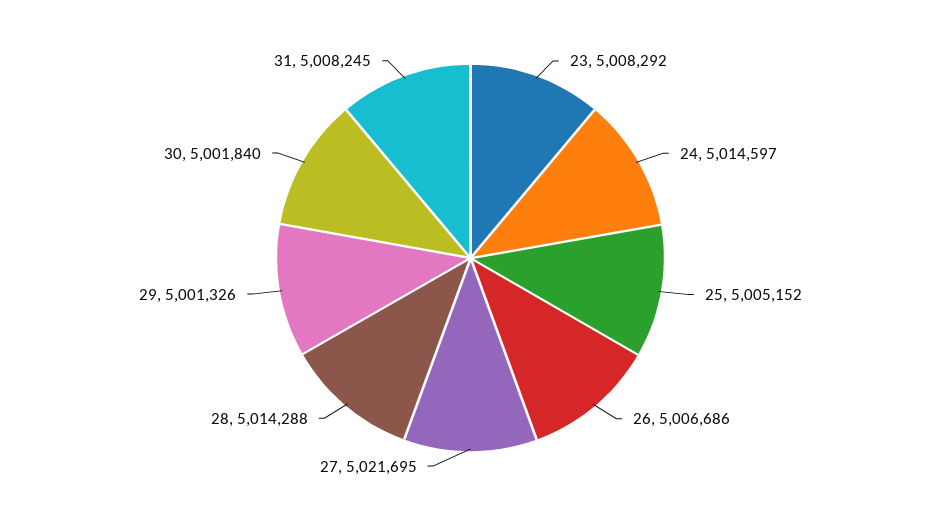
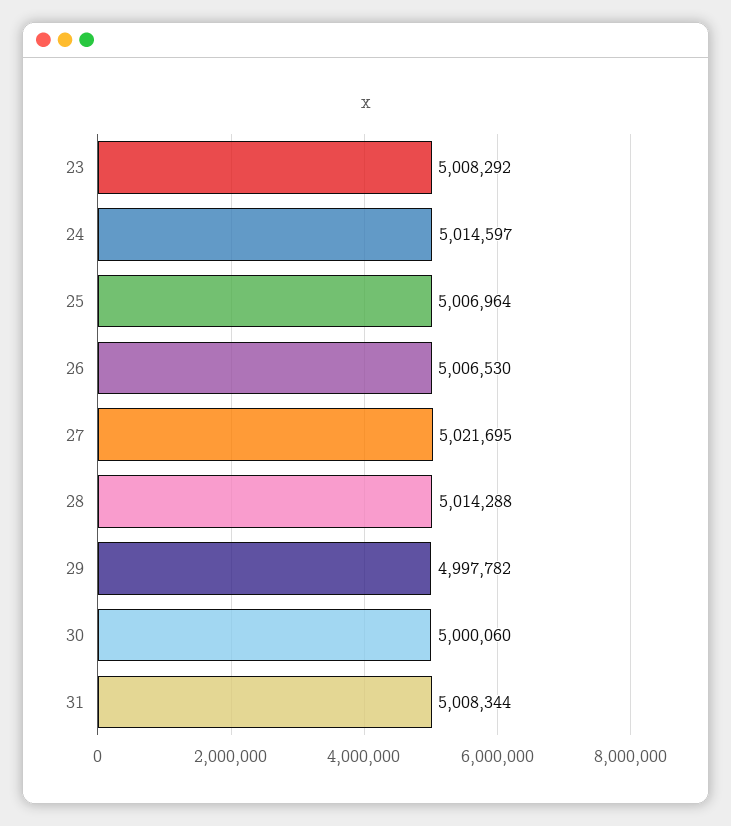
  {
    "23": 5008292,
    "24": 5014597,
-   "25": 5005152,
+   "25": 5006964,
-   "26": 5006686,
+   "26": 5006530,
    "27": 5021695,
    "28": 5014288,
-   "29": 5001326,
+   "29": 4997782,
-   "30": 5001840,
+   "30": 5000060,
-   "31": 5008245
+   "31": 5008344
  }

